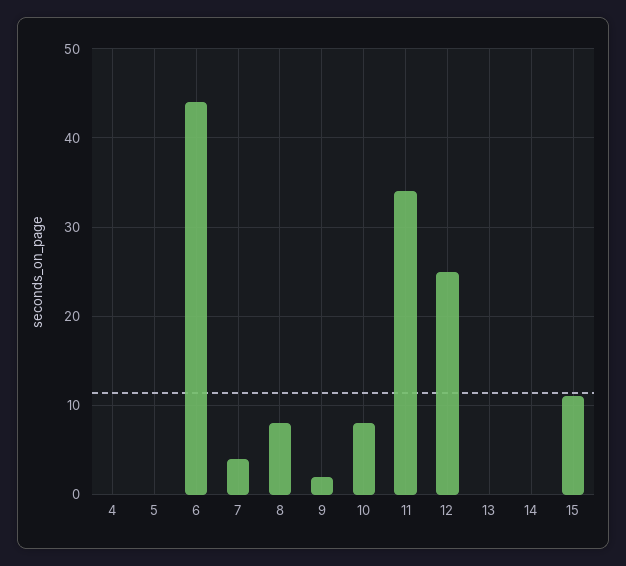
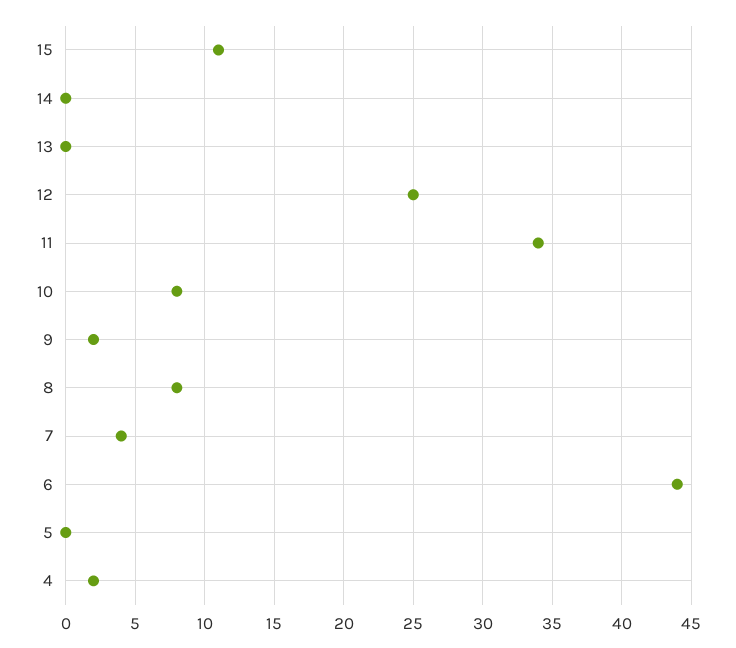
  {
-   "4": 0,
+   "4": 2,
    "5": 0,
    "6": 44,
    "7": 4,
    "8": 8,
    "9": 2,
    "10": 8,
    "11": 34,
    "12": 25,
    "13": 0,
    "14": 0,
    "15": 11
  }

